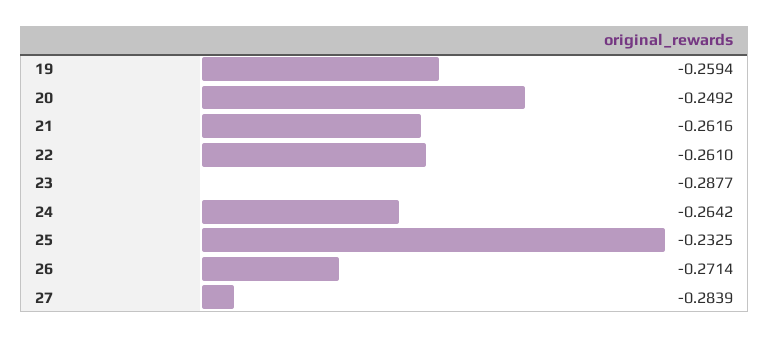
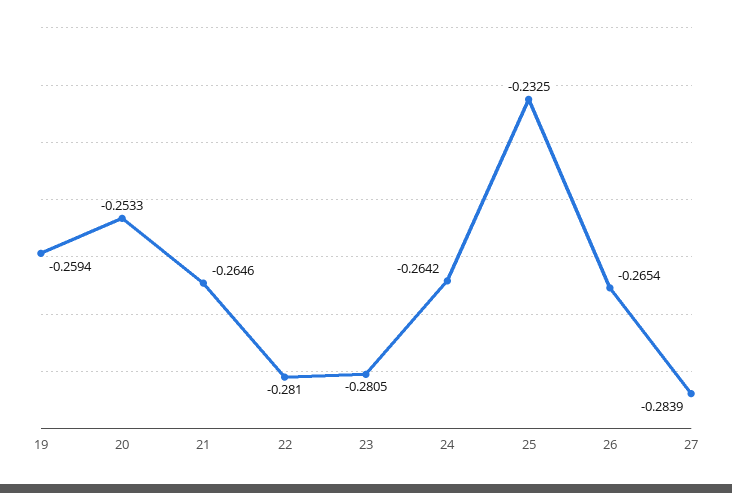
  {
    "19": -0.2594,
-   "20": -0.2492,
+   "20": -0.2533,
-   "21": -0.2616,
+   "21": -0.2646,
-   "22": -0.261,
+   "22": -0.281,
-   "23": -0.2877,
+   "23": -0.2805,
    "24": -0.2642,
    "25": -0.2325,
-   "26": -0.2714,
+   "26": -0.2654,
    "27": -0.2839
  }

